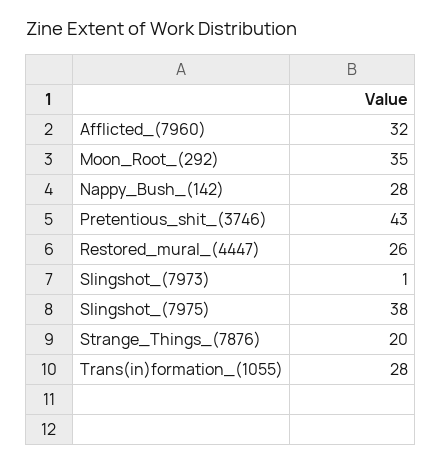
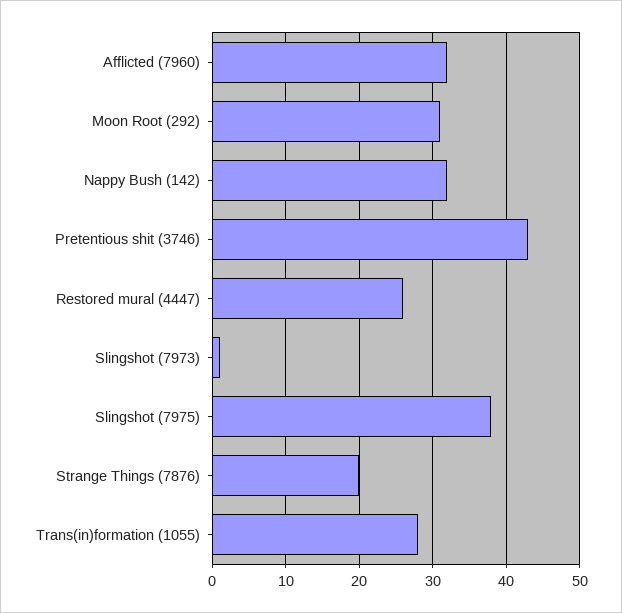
  {
    "Afflicted_(7960)": 32,
-   "Moon_Root_(292)": 35,
+   "Moon_Root_(292)": 31,
-   "Nappy_Bush_(142)": 28,
+   "Nappy_Bush_(142)": 32,
    "Pretentious_shit_(3746)": 43,
    "Restored_mural_(4447)": 26,
    "Slingshot_(7973)": 1,
    "Slingshot_(7975)": 38,
    "Strange_Things_(7876)": 20,
    "Trans(in)formation_(1055)": 28
  }

